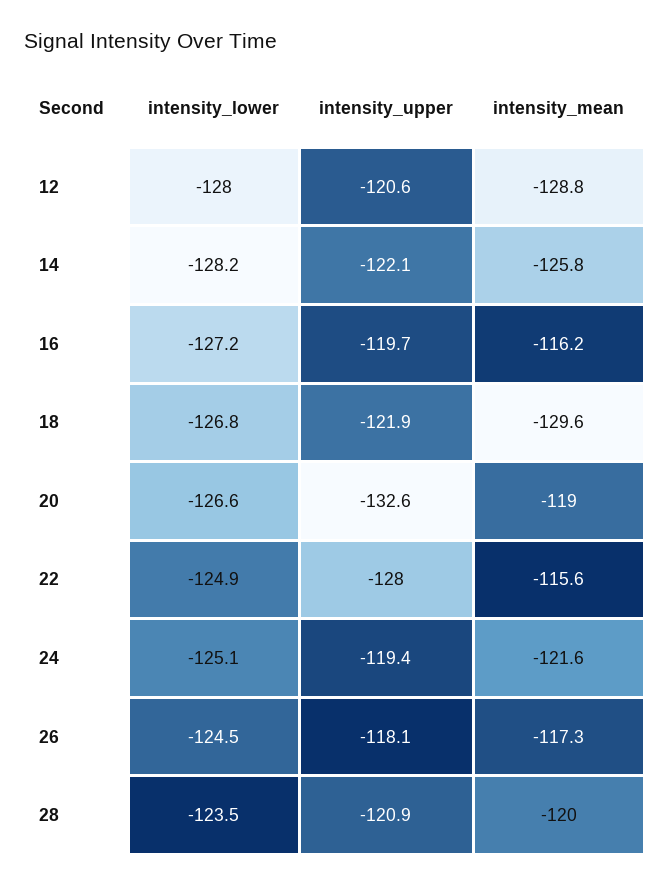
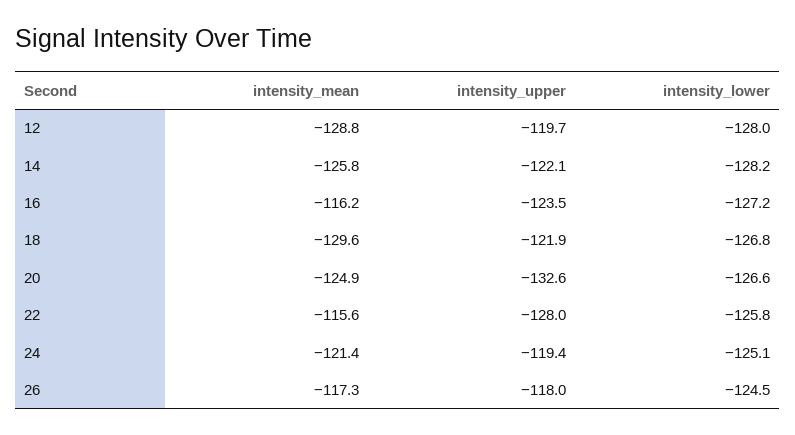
  {
    "intensity_lower": {
      "12": -128,
      "14": -128.2,
      "16": -127.2,
      "18": -126.8,
      "20": -126.6,
-     "22": -124.9,
+     "22": -125.8,
      "24": -125.1,
-     "26": -124.5,
+     "26": -124.5
-     "28": -123.5
    },
    "intensity_upper": {
-     "12": -120.6,
+     "12": -119.7,
      "14": -122.1,
-     "16": -119.7,
+     "16": -123.5,
      "18": -121.9,
      "20": -132.6,
      "22": -128,
      "24": -119.4,
-     "26": -118.1,
+     "26": -118
-     "28": -120.9
    },
    "intensity_mean": {
      "12": -128.8,
      "14": -125.8,
      "16": -116.2,
      "18": -129.6,
-     "20": -119,
+     "20": -124.9,
      "22": -115.6,
-     "24": -121.6,
+     "24": -121.4,
-     "26": -117.3,
+     "26": -117.3
-     "28": -120
    }
  }

